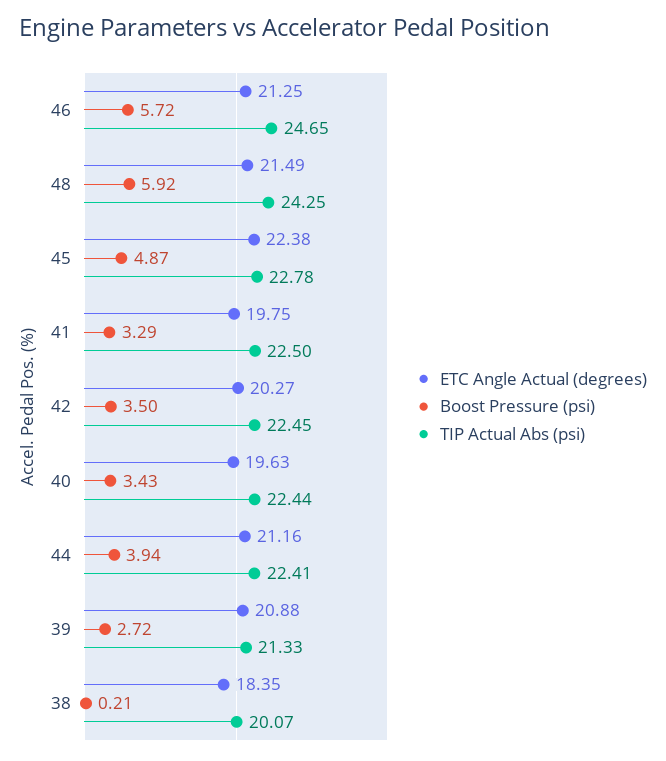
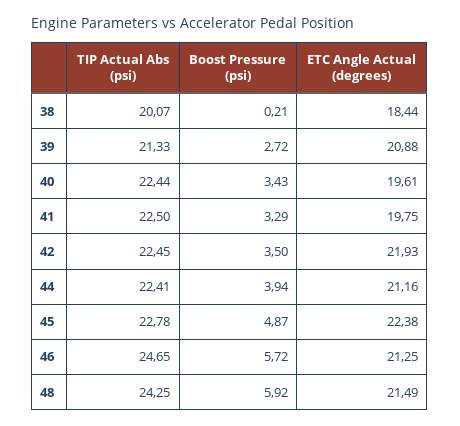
  {
    "ETC Angle Actual (degrees)": {
      "46": 21.25,
      "48": 21.49,
      "45": 22.38,
      "41": 19.75,
-     "42": 20.27,
+     "42": 21.93,
-     "40": 19.63,
+     "40": 19.61,
      "44": 21.16,
      "39": 20.88,
-     "38": 18.35
+     "38": 18.44
    },
    "Boost Pressure (psi)": {
      "46": 5.72,
      "48": 5.92,
      "45": 4.87,
      "41": 3.29,
      "42": 3.5,
      "40": 3.43,
      "44": 3.94,
      "39": 2.72,
      "38": 0.21
    },
    "TIP Actual Abs (psi)": {
      "46": 24.65,
      "48": 24.25,
      "45": 22.78,
      "41": 22.5,
      "42": 22.45,
      "40": 22.44,
      "44": 22.41,
      "39": 21.33,
      "38": 20.07
    }
  }

